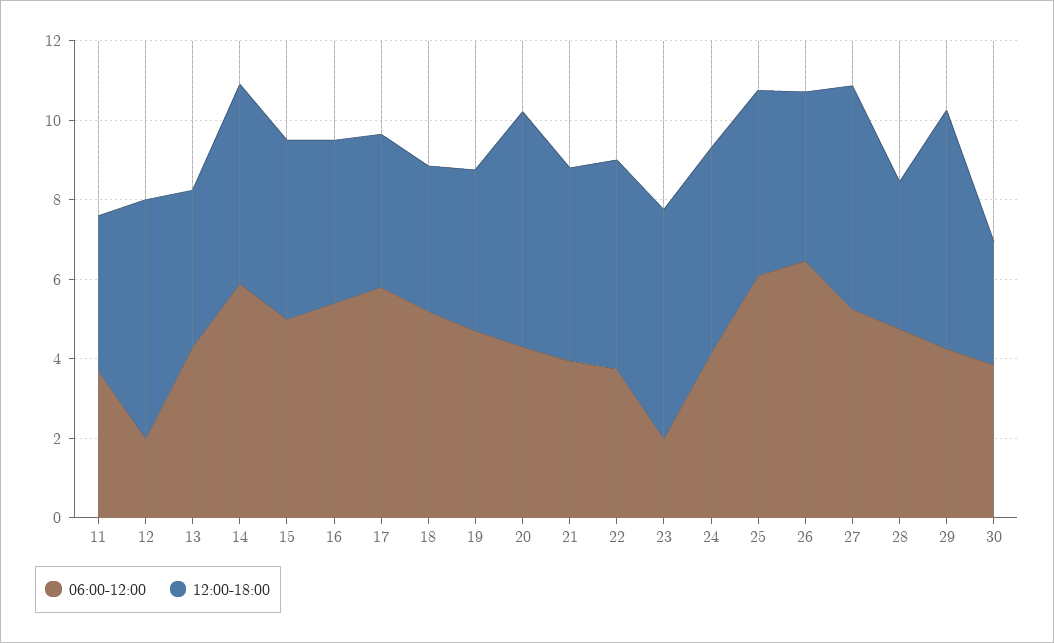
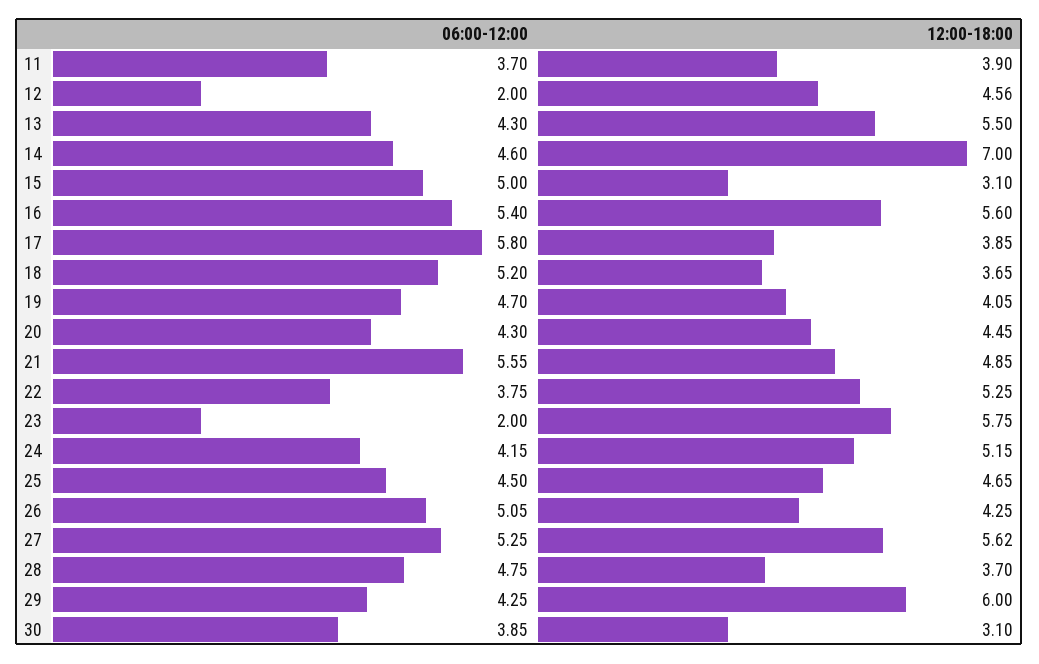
  {
    "06:00-12:00": {
      "11": 3.7,
      "12": 2,
      "13": 4.3,
-     "14": 6,
+     "14": 4.6,
      "15": 5,
      "16": 5.4,
      "17": 5.8,
      "18": 5.2,
      "19": 4.7,
      "20": 4.3,
-     "21": 4,
+     "21": 5.55,
      "22": 3.75,
      "23": 2,
      "24": 4.15,
-     "25": 6,
+     "25": 4.5,
-     "26": 6.5,
+     "26": 5.05,
      "27": 5.25,
      "28": 4.75,
      "29": 4.25,
      "30": 3.85
    },
    "12:00-18:00": {
      "11": 3.9,
-     "12": 6,
+     "12": 4.56,
-     "13": 4,
+     "13": 5.5,
-     "14": 5,
+     "14": 7,
-     "15": 4.5,
+     "15": 3.1,
-     "16": 4,
+     "16": 5.6,
      "17": 3.85,
      "18": 3.65,
      "19": 4.05,
-     "20": 6,
+     "20": 4.45,
      "21": 4.85,
      "22": 5.25,
      "23": 5.75,
      "24": 5.15,
      "25": 4.65,
      "26": 4.25,
      "27": 5.62,
      "28": 3.7,
      "29": 6,
      "30": 3.1
    }
  }

